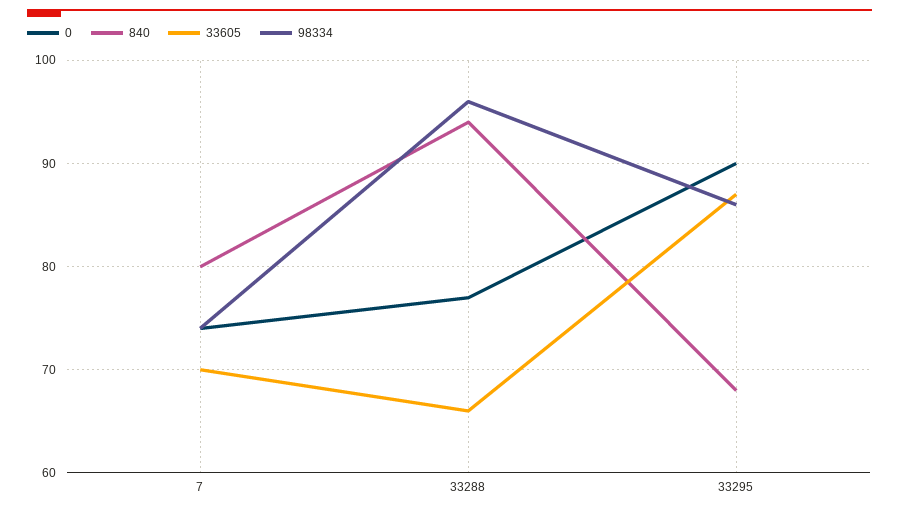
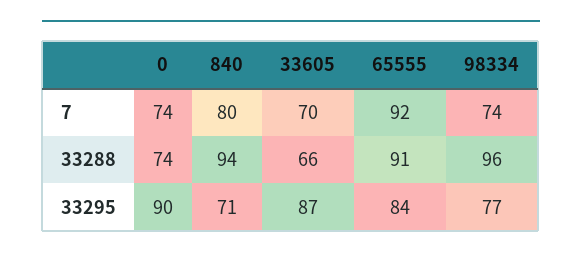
  {
    "0": {
      "7": 74,
-     "33288": 77,
+     "33288": 74,
      "33295": 90
    },
    "840": {
      "7": 80,
      "33288": 94,
-     "33295": 68
+     "33295": 71
    },
    "33605": {
      "7": 70,
      "33288": 66,
      "33295": 87
    },
    "98334": {
      "7": 74,
      "33288": 96,
-     "33295": 86
+     "33295": 77
-   }
+   },
+   "65555": {
+     "7": 92,
+     "33288": 91,
+     "33295": 84
+   }
  }

